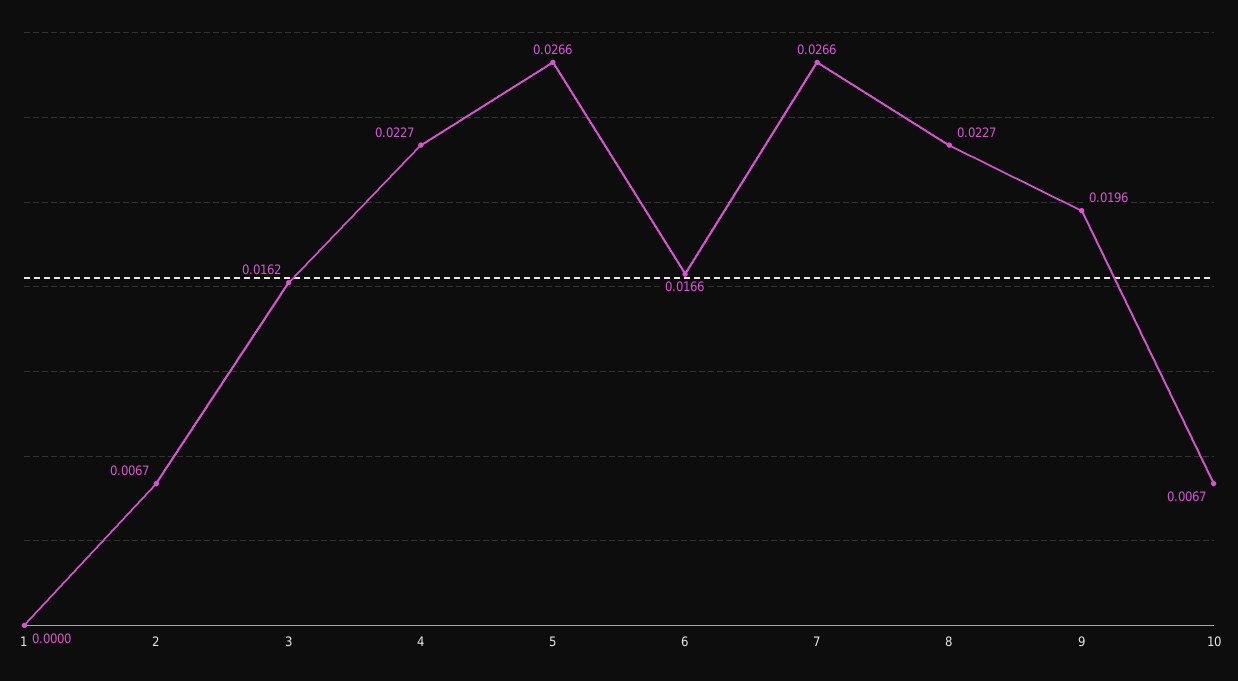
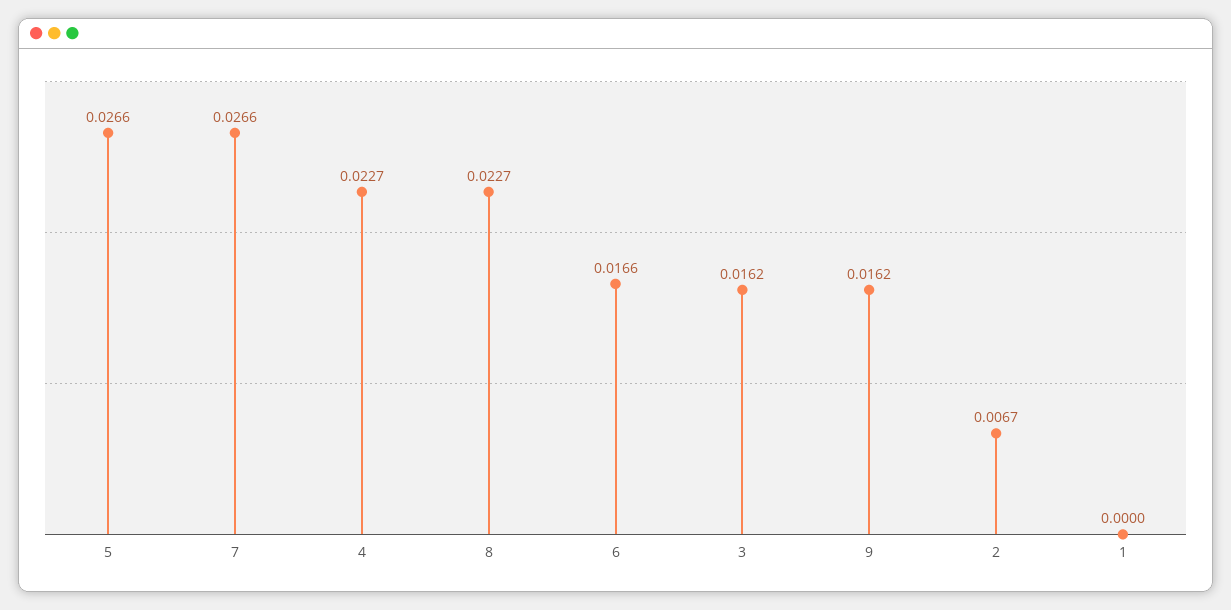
  {
    "1": 0,
    "2": 0.0067,
    "3": 0.0162,
    "4": 0.0227,
    "5": 0.0266,
    "6": 0.0166,
    "7": 0.0266,
    "8": 0.0227,
-   "9": 0.0196,
+   "9": 0.0162
-   "10": 0.0067
  }

